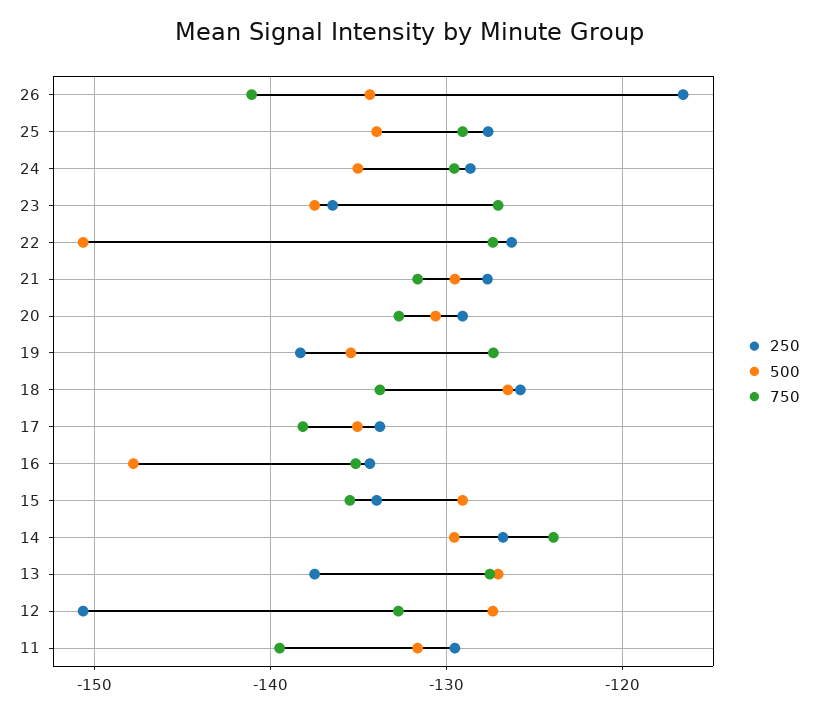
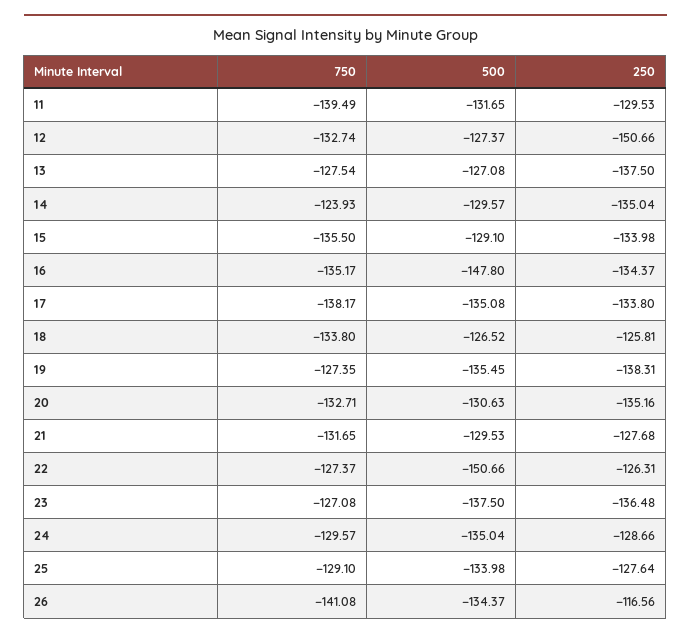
  {
    "250": {
      "26": -116.56,
      "25": -127.64,
      "24": -128.66,
      "23": -136.48,
      "22": -126.31,
      "21": -127.68,
-     "20": -129,
+     "20": -135.16,
      "19": -138.31,
      "18": -125.81,
      "17": -133.8,
      "16": -134.37,
      "15": -133.98,
-     "14": -127,
+     "14": -135.04,
      "13": -137.5,
      "12": -150.66,
      "11": -129.53
    },
    "500": {
      "26": -134.37,
      "25": -133.98,
      "24": -135.04,
      "23": -137.5,
      "22": -150.66,
      "21": -129.53,
      "20": -130.63,
      "19": -135.45,
      "18": -126.52,
      "17": -135.08,
      "16": -147.8,
      "15": -129.1,
      "14": -129.57,
      "13": -127.08,
      "12": -127.37,
      "11": -131.65
    },
    "750": {
      "26": -141.08,
      "25": -129.1,
      "24": -129.57,
      "23": -127.08,
      "22": -127.37,
      "21": -131.65,
      "20": -132.71,
      "19": -127.35,
      "18": -133.8,
      "17": -138.17,
      "16": -135.17,
      "15": -135.5,
      "14": -123.93,
      "13": -127.54,
      "12": -132.74,
      "11": -139.49
    }
  }

